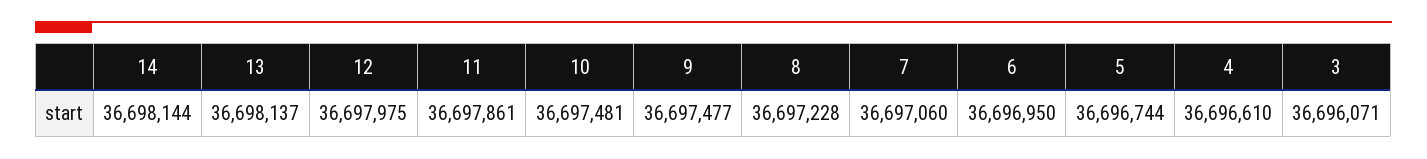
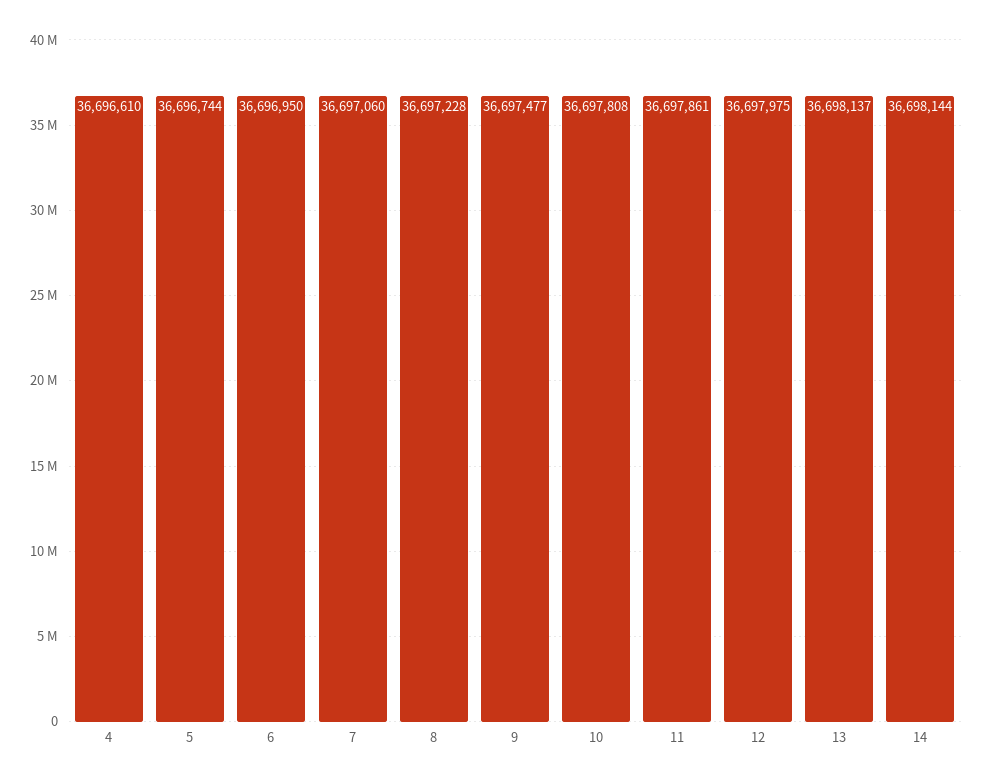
  {
    "14": 36698144,
    "13": 36698137,
    "12": 36697975,
    "11": 36697861,
-   "10": 36697481,
+   "10": 36697808,
    "9": 36697477,
    "8": 36697228,
    "7": 36697060,
    "6": 36696950,
    "5": 36696744,
-   "4": 36696610,
+   "4": 36696610
-   "3": 36696071
  }

